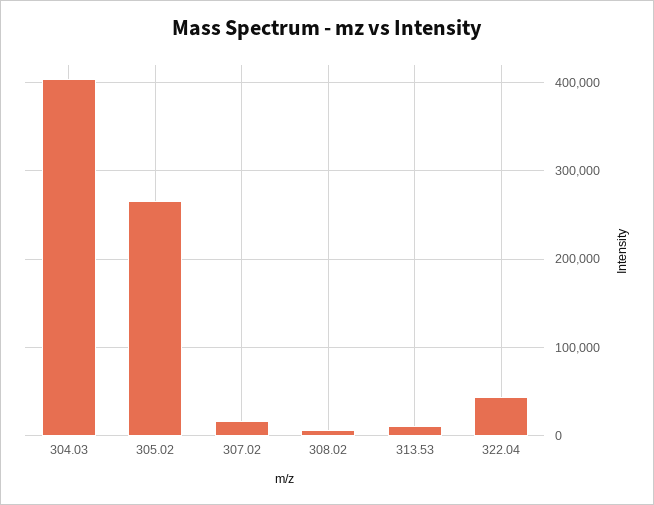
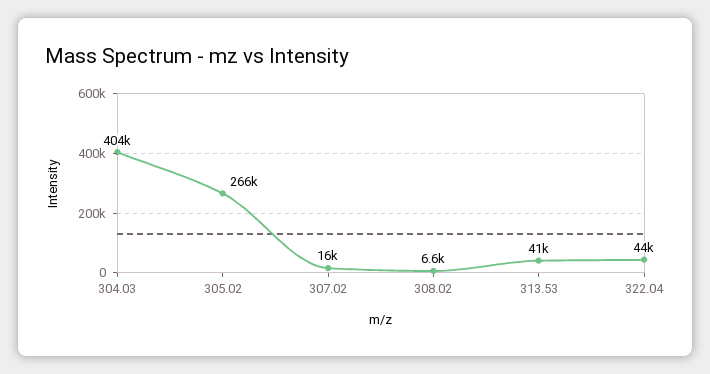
  {
    "304.03": 404000,
    "305.02": 266000,
    "307.02": 16000,
    "308.02": 6600,
-   "313.53": 10000,
+   "313.53": 41000,
    "322.04": 44000
  }

